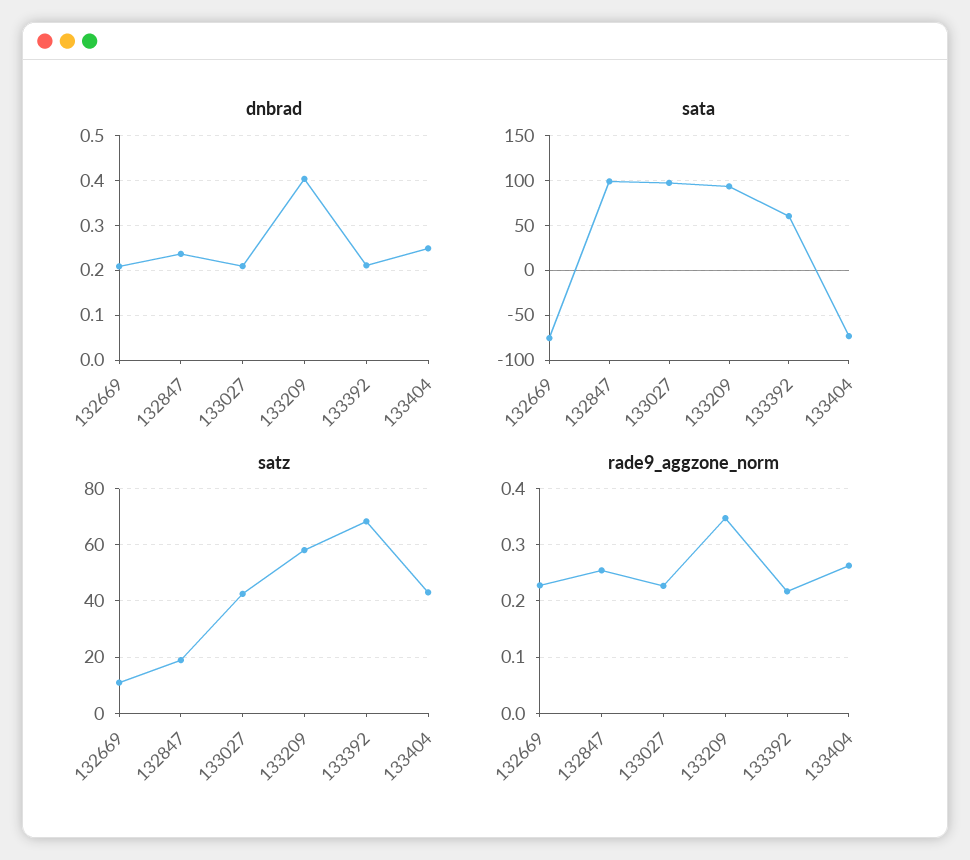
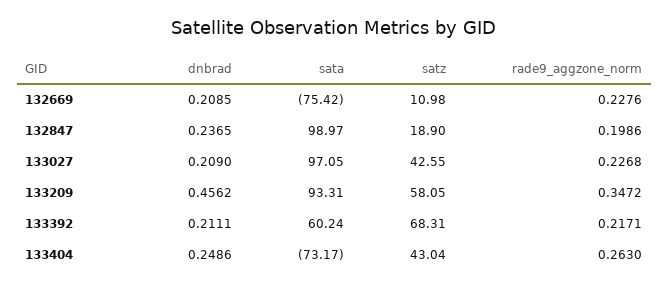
  {
    "dnbrad": {
      "132669": 0.2085,
      "132847": 0.2365,
      "133027": 0.209,
-     "133209": 0.4,
+     "133209": 0.4562,
      "133392": 0.2111,
      "133404": 0.2486
    },
    "sata": {
      "132669": -75.42,
      "132847": 98.97,
      "133027": 97.05,
      "133209": 93.31,
      "133392": 60.24,
      "133404": -73.17
    },
    "satz": {
      "132669": 10.98,
      "132847": 18.9,
      "133027": 42.55,
      "133209": 58.05,
      "133392": 68.31,
      "133404": 43.04
    },
    "rade9_aggzone_norm": {
      "132669": 0.2276,
-     "132847": 0.26,
+     "132847": 0.1986,
      "133027": 0.2268,
      "133209": 0.3472,
      "133392": 0.2171,
      "133404": 0.263
    }
  }

